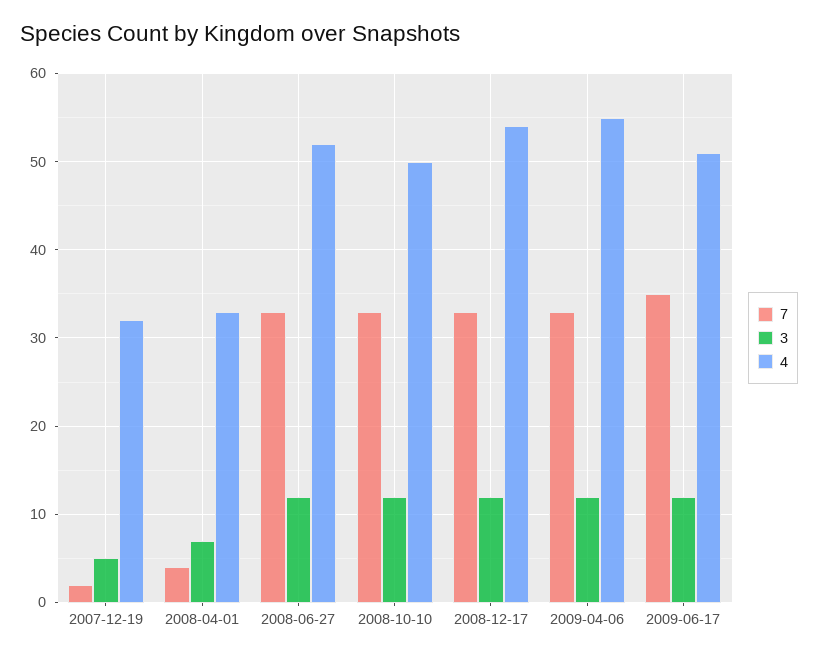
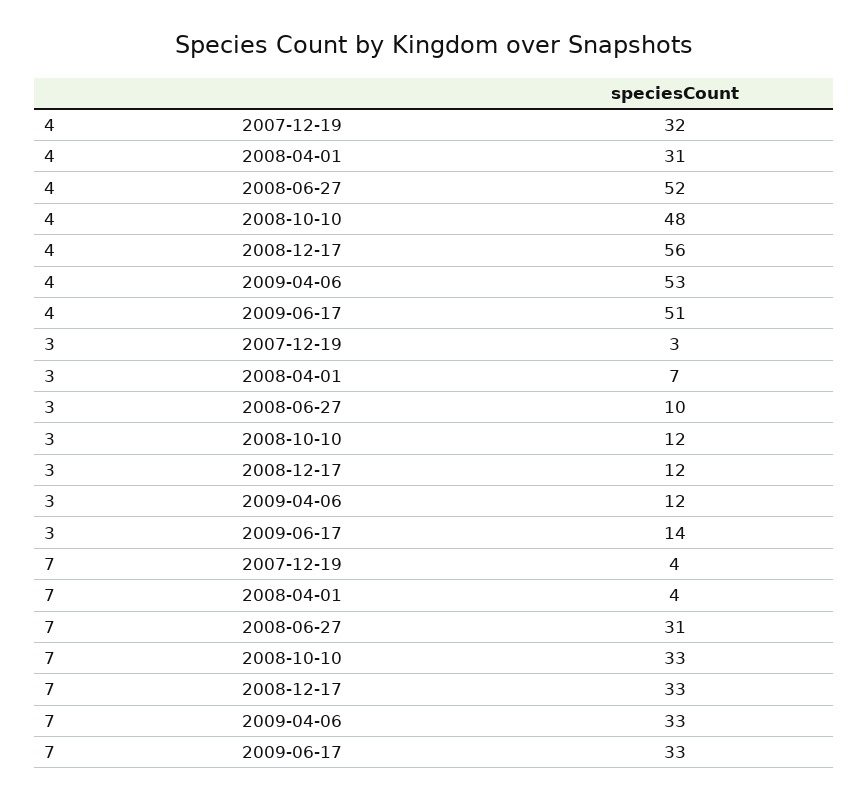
  {
    "7": {
-     "2007-12-19": 2,
+     "2007-12-19": 4,
      "2008-04-01": 4,
-     "2008-06-27": 33,
+     "2008-06-27": 31,
      "2008-10-10": 33,
      "2008-12-17": 33,
      "2009-04-06": 33,
-     "2009-06-17": 35
+     "2009-06-17": 33
    },
    "3": {
-     "2007-12-19": 5,
+     "2007-12-19": 3,
      "2008-04-01": 7,
-     "2008-06-27": 12,
+     "2008-06-27": 10,
      "2008-10-10": 12,
      "2008-12-17": 12,
      "2009-04-06": 12,
-     "2009-06-17": 12
+     "2009-06-17": 14
    },
    "4": {
      "2007-12-19": 32,
-     "2008-04-01": 33,
+     "2008-04-01": 31,
      "2008-06-27": 52,
-     "2008-10-10": 50,
+     "2008-10-10": 48,
-     "2008-12-17": 54,
+     "2008-12-17": 56,
-     "2009-04-06": 55,
+     "2009-04-06": 53,
      "2009-06-17": 51
    }
  }

